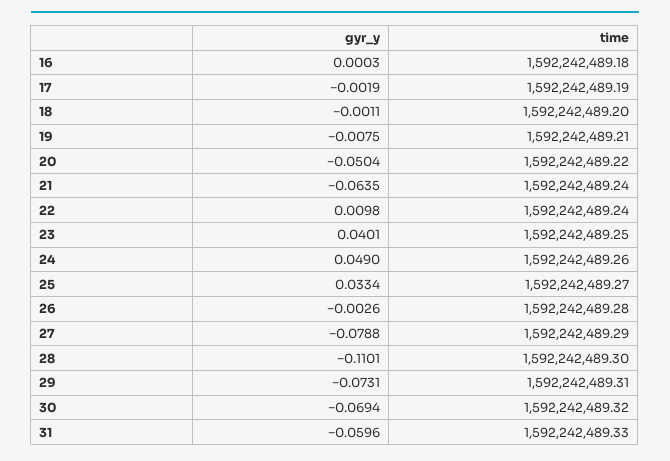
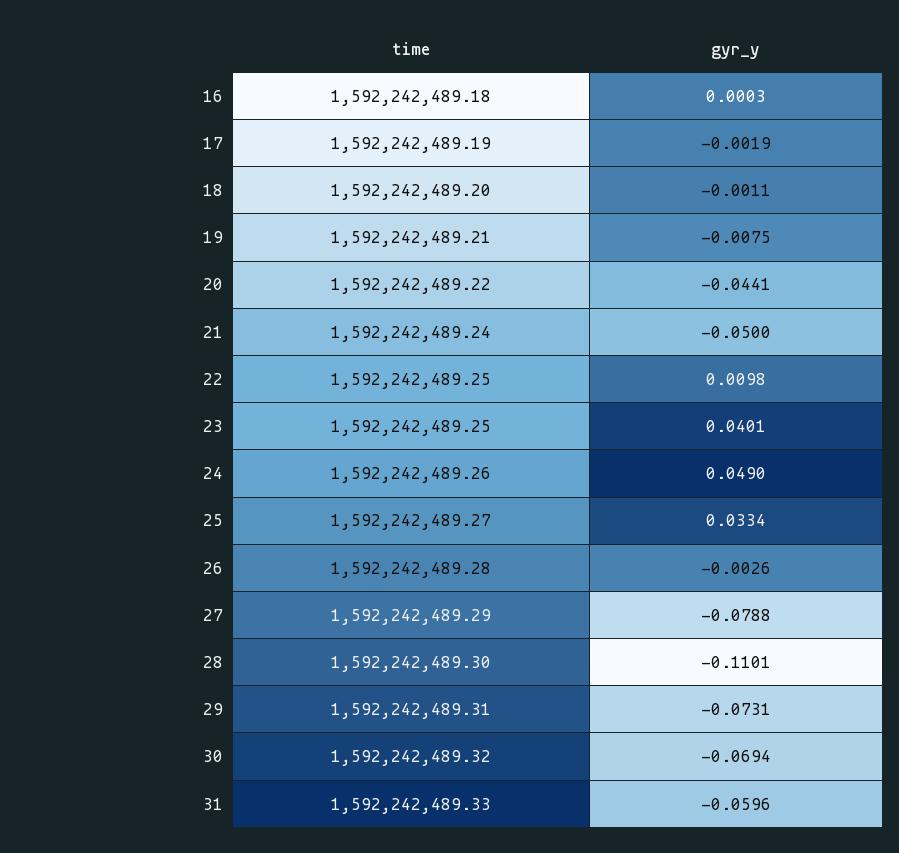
  {
    "gyr_y": {
      "16": 0.0003,
      "17": -0.0019,
      "18": -0.0011,
      "19": -0.0075,
-     "20": -0.0504,
+     "20": -0.0441,
-     "21": -0.0635,
+     "21": -0.05,
      "22": 0.0098,
      "23": 0.0401,
      "24": 0.049,
      "25": 0.0334,
      "26": -0.0026,
      "27": -0.0788,
      "28": -0.1101,
      "29": -0.0731,
      "30": -0.0694,
      "31": -0.0596
    },
    "time": {
      "16": 1592242489.18,
      "17": 1592242489.19,
      "18": 1592242489.2,
      "19": 1592242489.21,
      "20": 1592242489.22,
      "21": 1592242489.24,
-     "22": 1592242489.24,
+     "22": 1592242489.25,
      "23": 1592242489.25,
      "24": 1592242489.26,
      "25": 1592242489.27,
      "26": 1592242489.28,
      "27": 1592242489.29,
      "28": 1592242489.3,
      "29": 1592242489.31,
      "30": 1592242489.32,
      "31": 1592242489.33
    }
  }

